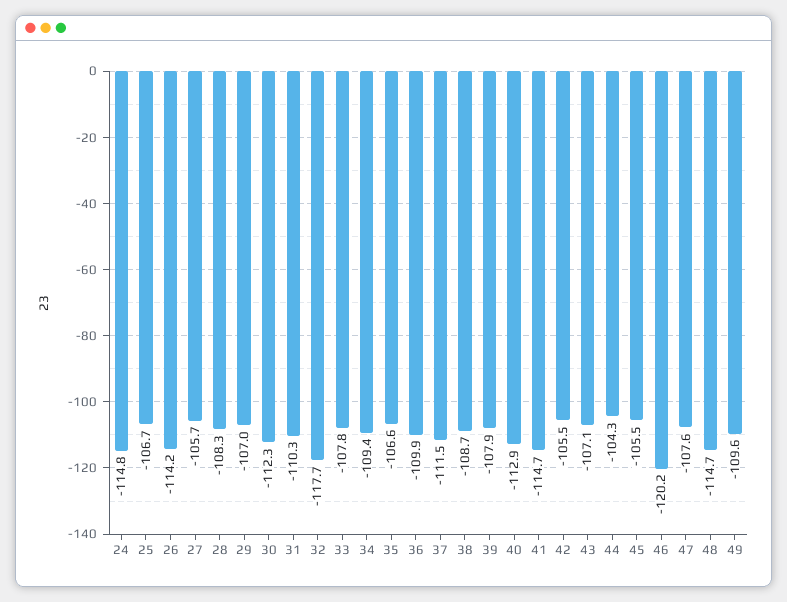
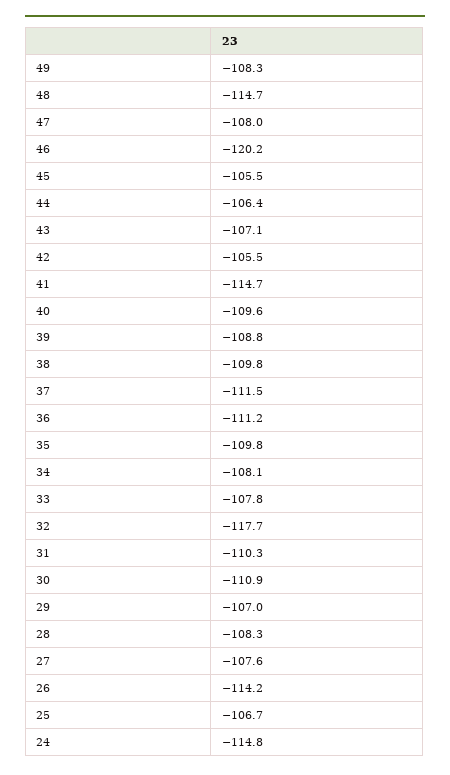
  {
    "24": -114.8,
    "25": -106.7,
    "26": -114.2,
-   "27": -105.7,
+   "27": -107.6,
    "28": -108.3,
    "29": -107,
-   "30": -112.3,
+   "30": -110.9,
    "31": -110.3,
    "32": -117.7,
    "33": -107.8,
-   "34": -109.4,
+   "34": -108.1,
-   "35": -106.6,
+   "35": -109.8,
-   "36": -109.9,
+   "36": -111.2,
    "37": -111.5,
-   "38": -108.7,
+   "38": -109.8,
-   "39": -107.9,
+   "39": -108.8,
-   "40": -112.9,
+   "40": -109.6,
    "41": -114.7,
    "42": -105.5,
    "43": -107.1,
-   "44": -104.3,
+   "44": -106.4,
    "45": -105.5,
    "46": -120.2,
-   "47": -107.6,
+   "47": -108,
    "48": -114.7,
-   "49": -109.6
+   "49": -108.3
  }

